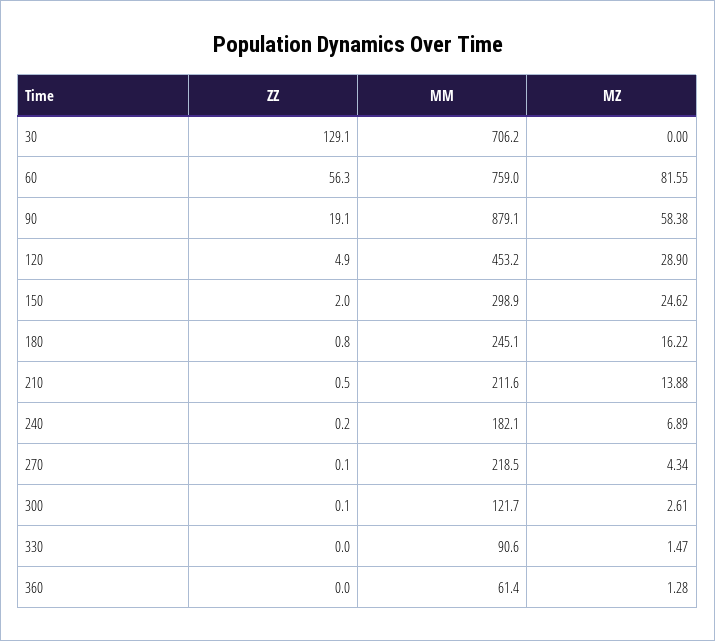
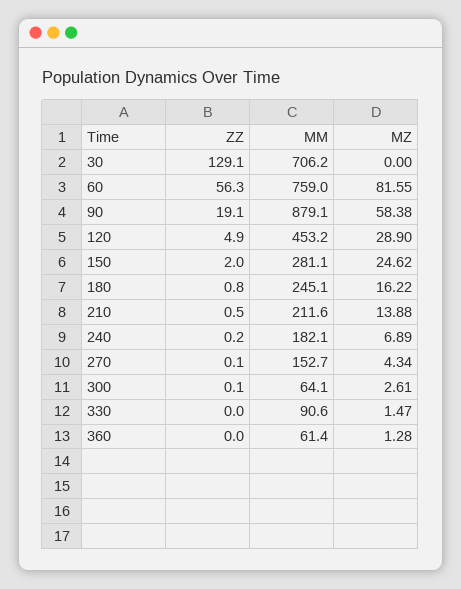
  {
    "ZZ": {
      "30": 129.1,
      "60": 56.3,
      "90": 19.1,
      "120": 4.9,
      "150": 2,
      "180": 0.8,
      "210": 0.5,
      "240": 0.2,
      "270": 0.1,
      "300": 0.1,
      "330": 0,
      "360": 0
    },
    "MM": {
      "30": 706.2,
      "60": 759,
      "90": 879.1,
      "120": 453.2,
-     "150": 298.9,
+     "150": 281.1,
      "180": 245.1,
      "210": 211.6,
      "240": 182.1,
-     "270": 218.5,
+     "270": 152.7,
-     "300": 121.7,
+     "300": 64.1,
      "330": 90.6,
      "360": 61.4
    },
    "MZ": {
      "30": 0,
      "60": 81.55,
      "90": 58.38,
      "120": 28.9,
      "150": 24.62,
      "180": 16.22,
      "210": 13.88,
      "240": 6.89,
      "270": 4.34,
      "300": 2.61,
      "330": 1.47,
      "360": 1.28
    }
  }

